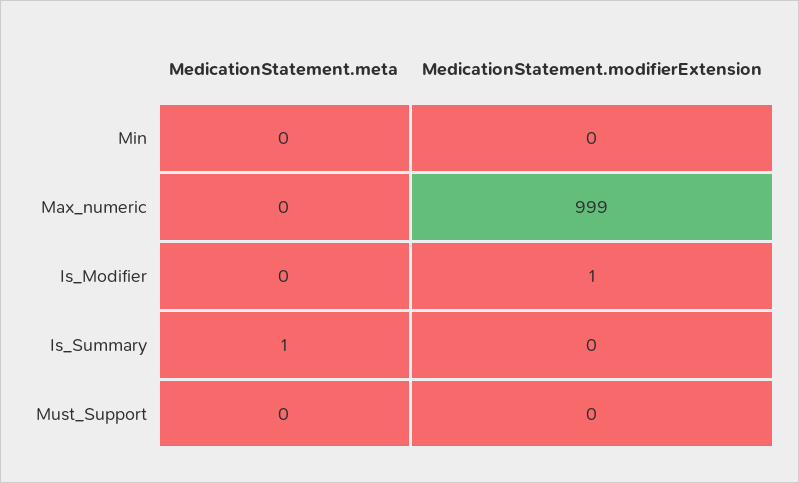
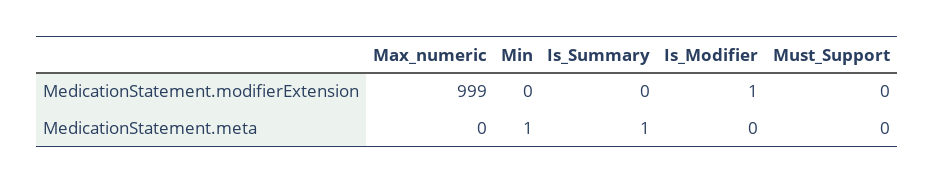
  {
    "MedicationStatement.meta": {
-     "Min": 0,
+     "Min": 1,
      "Max_numeric": 0,
      "Is_Modifier": 0,
      "Is_Summary": 1,
      "Must_Support": 0
    },
    "MedicationStatement.modifierExtension": {
      "Min": 0,
      "Max_numeric": 999,
      "Is_Modifier": 1,
      "Is_Summary": 0,
      "Must_Support": 0
    }
  }

